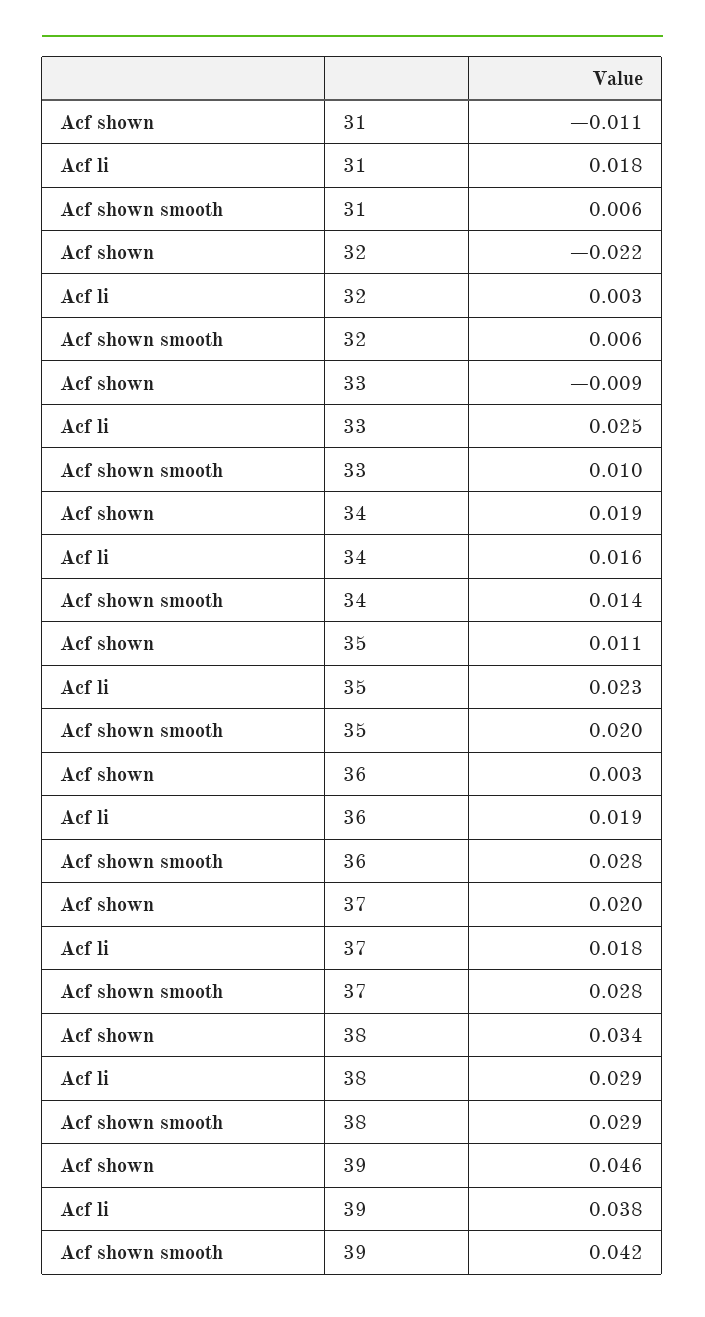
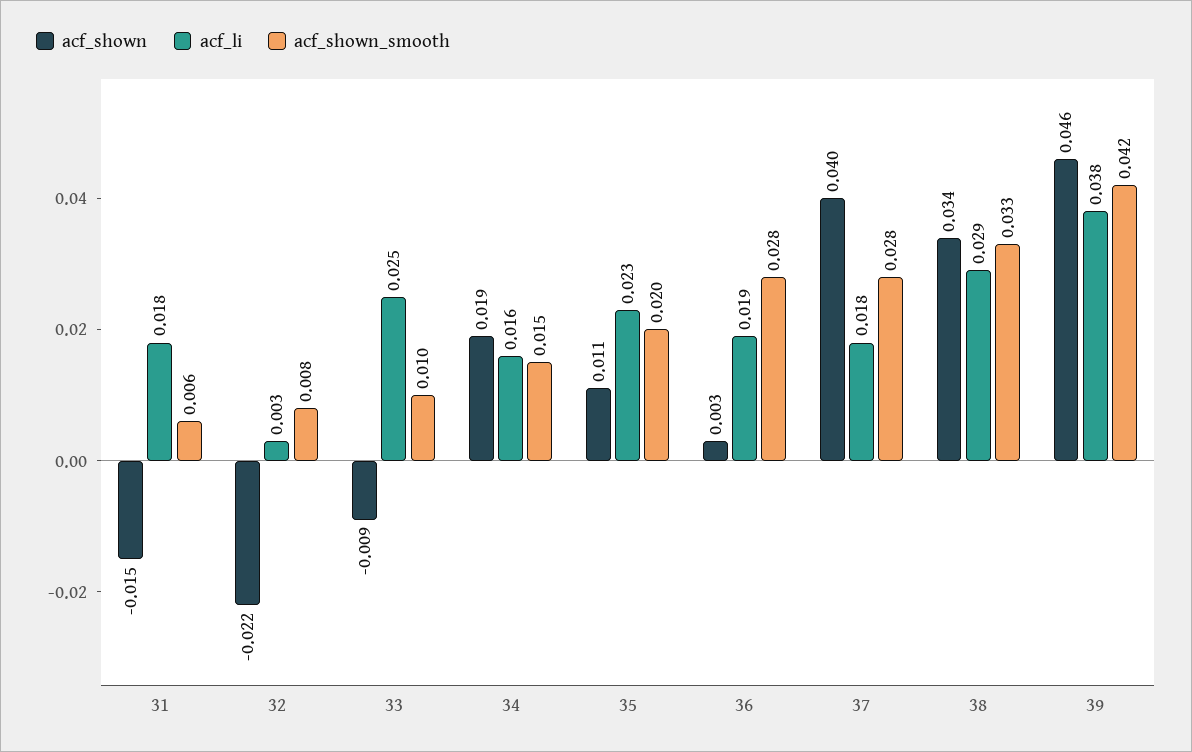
  {
    "Acf shown": {
-     "31": -0.011,
+     "31": -0.015,
      "32": -0.022,
      "33": -0.009,
      "34": 0.019,
      "35": 0.011,
      "36": 0.003,
-     "37": 0.02,
+     "37": 0.04,
      "38": 0.034,
      "39": 0.046
    },
    "Acf li": {
      "31": 0.018,
      "32": 0.003,
      "33": 0.025,
      "34": 0.016,
      "35": 0.023,
      "36": 0.019,
      "37": 0.018,
      "38": 0.029,
      "39": 0.038
    },
    "Acf shown smooth": {
      "31": 0.006,
-     "32": 0.006,
+     "32": 0.008,
      "33": 0.01,
-     "34": 0.014,
+     "34": 0.015,
      "35": 0.02,
      "36": 0.028,
      "37": 0.028,
-     "38": 0.029,
+     "38": 0.033,
      "39": 0.042
    }
  }

